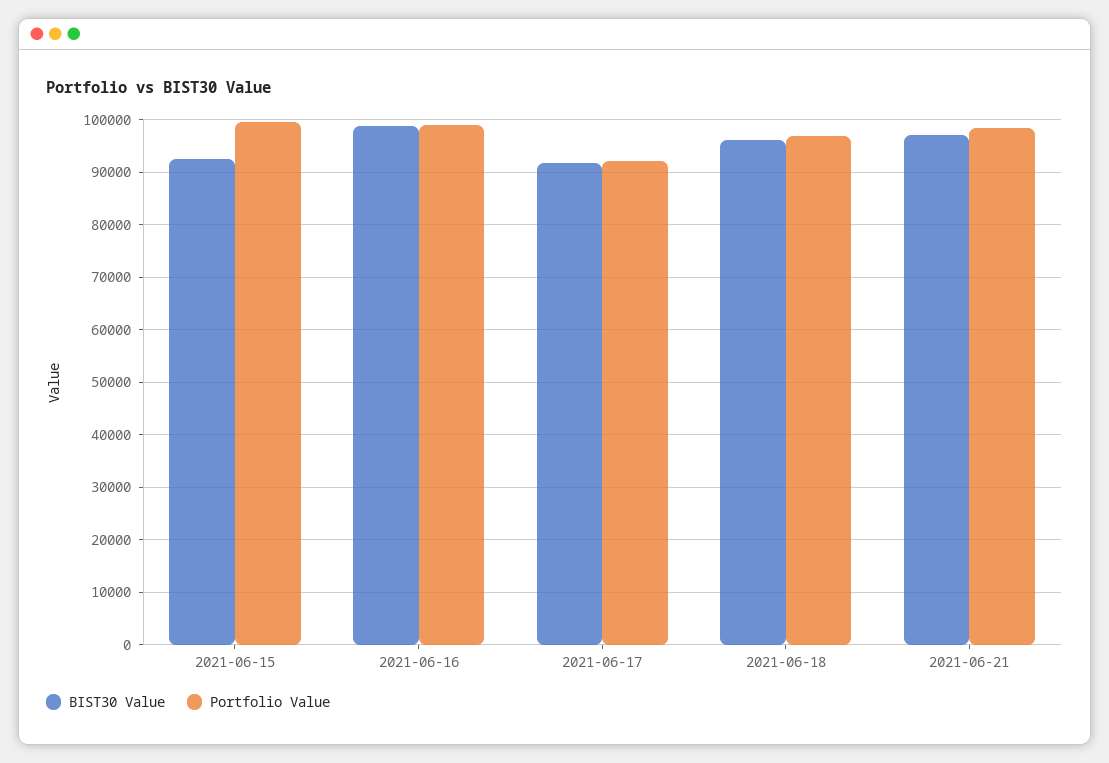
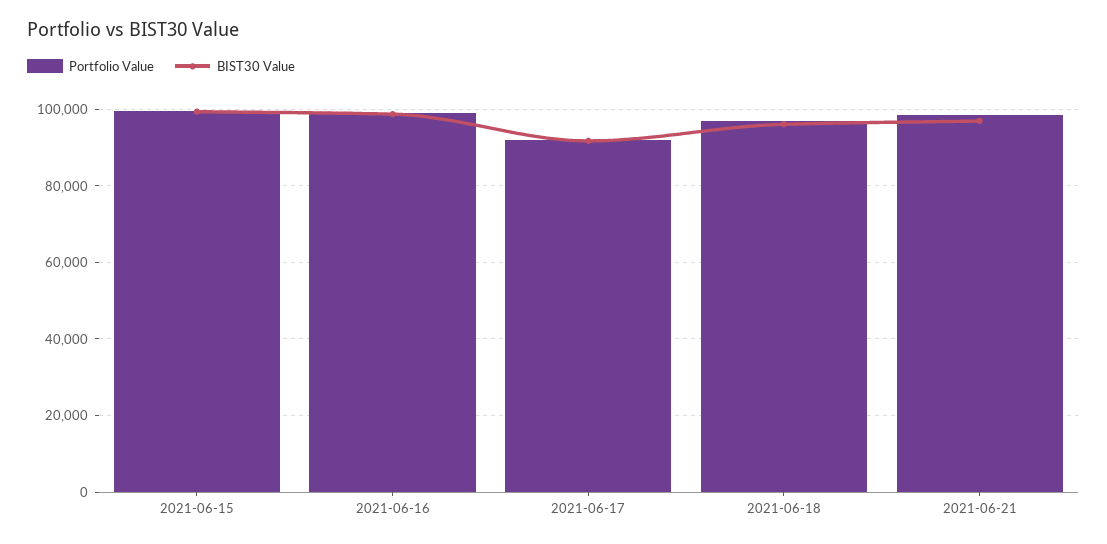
  {
    "BIST30 Value": {
-     "2021-06-15": 92000,
+     "2021-06-15": 100000,
      "2021-06-16": 98000,
      "2021-06-17": 92000,
      "2021-06-18": 96000,
      "2021-06-21": 96000
    },
    "Portfolio Value": {
      "2021-06-15": 100000,
      "2021-06-16": 100000,
      "2021-06-17": 92000,
      "2021-06-18": 96000,
      "2021-06-21": 98000
    }
  }

